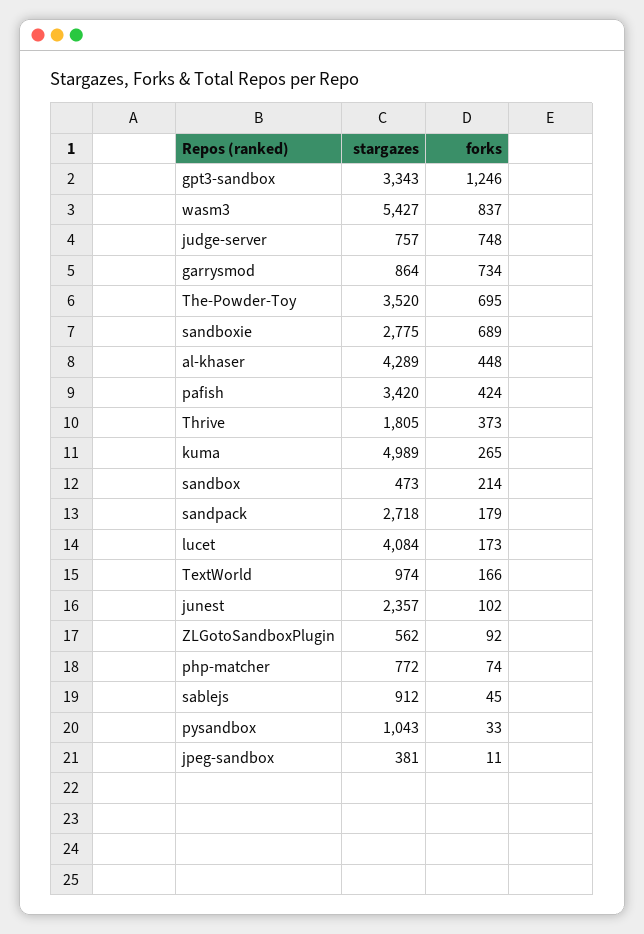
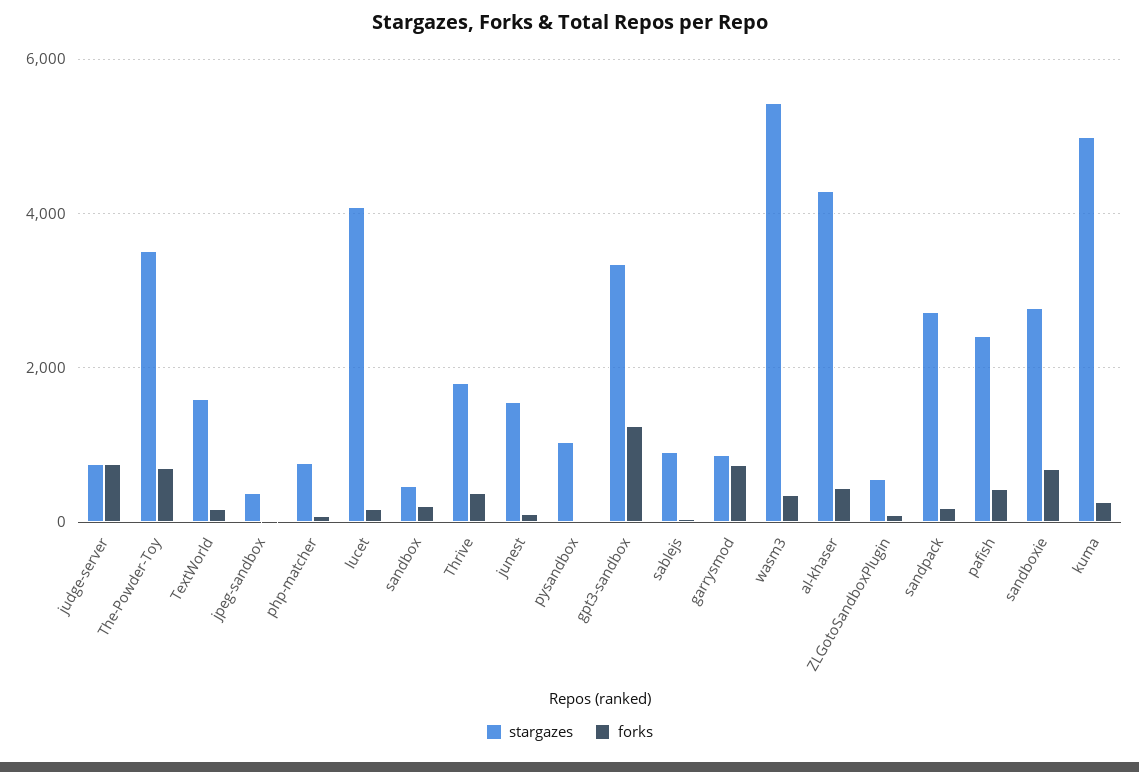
  {
    "stargazes": {
      "gpt3-sandbox": 3343,
      "wasm3": 5427,
      "judge-server": 757,
      "garrysmod": 864,
      "The-Powder-Toy": 3520,
      "sandboxie": 2775,
      "al-khaser": 4289,
-     "pafish": 3420,
+     "pafish": 2400,
      "Thrive": 1805,
      "kuma": 4989,
      "sandbox": 473,
      "sandpack": 2718,
      "lucet": 4084,
-     "TextWorld": 974,
+     "TextWorld": 1600,
-     "junest": 2357,
+     "junest": 1600,
      "ZLGotoSandboxPlugin": 562,
      "php-matcher": 772,
      "sablejs": 912,
      "pysandbox": 1043,
      "jpeg-sandbox": 381
    },
    "forks": {
      "gpt3-sandbox": 1246,
-     "wasm3": 837,
+     "wasm3": 400,
      "judge-server": 748,
      "garrysmod": 734,
      "The-Powder-Toy": 695,
      "sandboxie": 689,
      "al-khaser": 448,
      "pafish": 424,
      "Thrive": 373,
      "kuma": 265,
      "sandbox": 214,
      "sandpack": 179,
      "lucet": 173,
      "TextWorld": 166,
      "junest": 102,
      "ZLGotoSandboxPlugin": 92,
      "php-matcher": 74,
      "sablejs": 45,
      "pysandbox": 33,
      "jpeg-sandbox": 11
    }
  }

